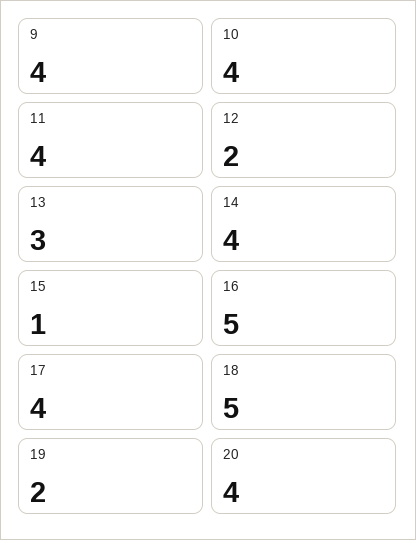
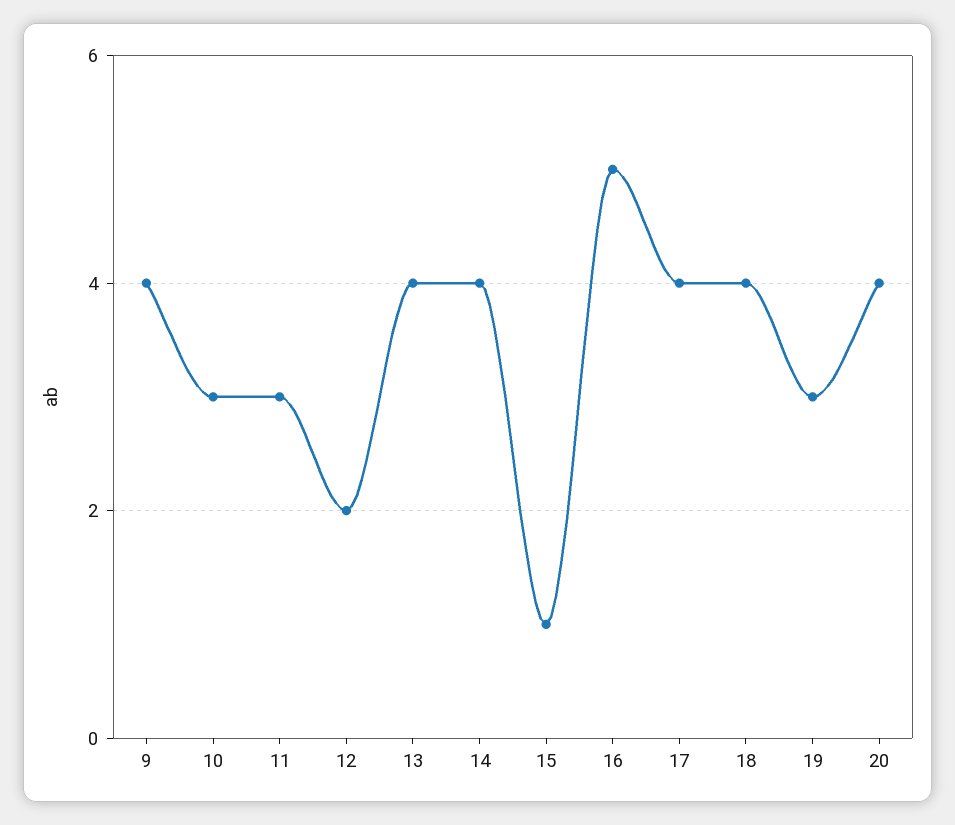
  {
    "9": 4,
-   "10": 4,
+   "10": 3,
-   "11": 4,
+   "11": 3,
    "12": 2,
-   "13": 3,
+   "13": 4,
    "14": 4,
    "15": 1,
    "16": 5,
    "17": 4,
-   "18": 5,
+   "18": 4,
-   "19": 2,
+   "19": 3,
    "20": 4
  }

